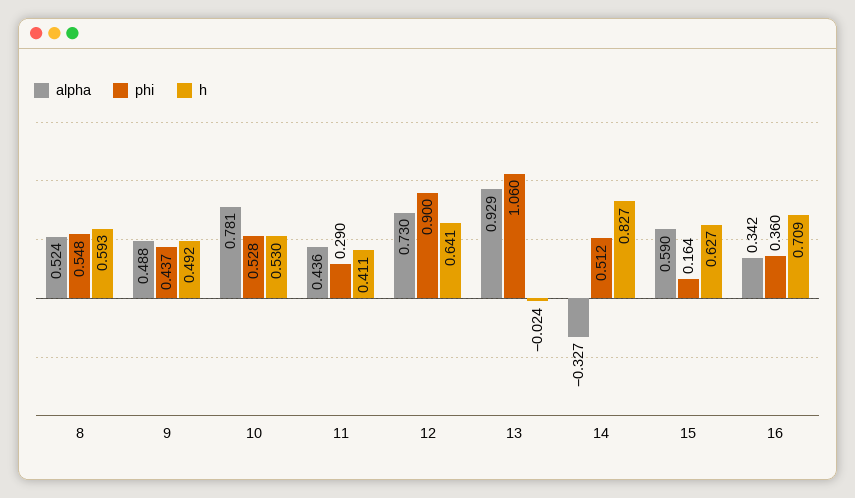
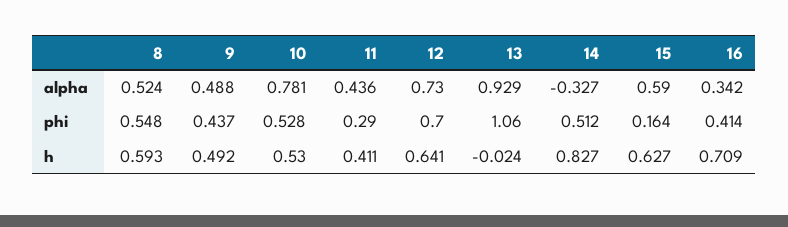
  {
    "alpha": {
      "8": 0.524,
      "9": 0.488,
      "10": 0.781,
      "11": 0.436,
      "12": 0.73,
      "13": 0.929,
      "14": -0.327,
      "15": 0.59,
      "16": 0.342
    },
    "phi": {
      "8": 0.548,
      "9": 0.437,
      "10": 0.528,
      "11": 0.29,
-     "12": 0.9,
+     "12": 0.7,
      "13": 1.06,
      "14": 0.512,
      "15": 0.164,
-     "16": 0.36
+     "16": 0.414
    },
    "h": {
      "8": 0.593,
      "9": 0.492,
      "10": 0.53,
      "11": 0.411,
      "12": 0.641,
      "13": -0.024,
      "14": 0.827,
      "15": 0.627,
      "16": 0.709
    }
  }

